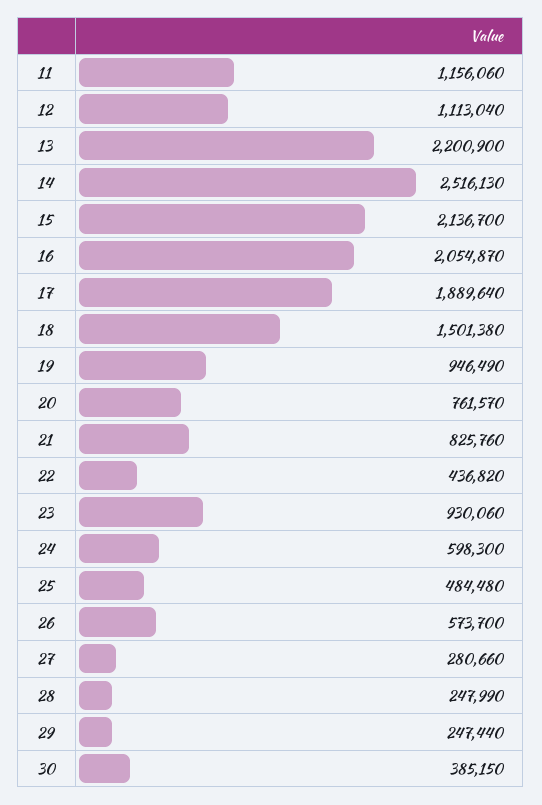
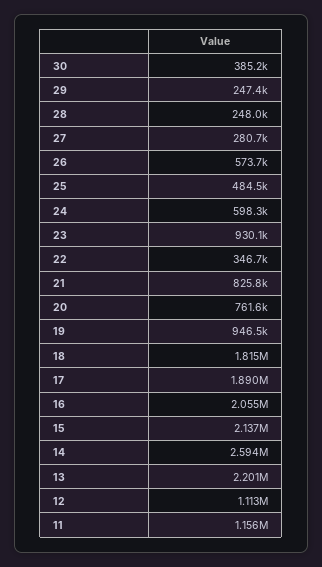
  {
    "11": 1156060,
    "12": 1113040,
    "13": 2200900,
-   "14": 2516130,
+   "14": 2594000,
    "15": 2136700,
    "16": 2054870,
    "17": 1889640,
-   "18": 1501380,
+   "18": 1815000,
    "19": 946490,
    "20": 761570,
    "21": 825760,
-   "22": 436820,
+   "22": 346700,
    "23": 930060,
    "24": 598300,
    "25": 484480,
    "26": 573700,
    "27": 280660,
    "28": 247990,
    "29": 247440,
    "30": 385150
  }

